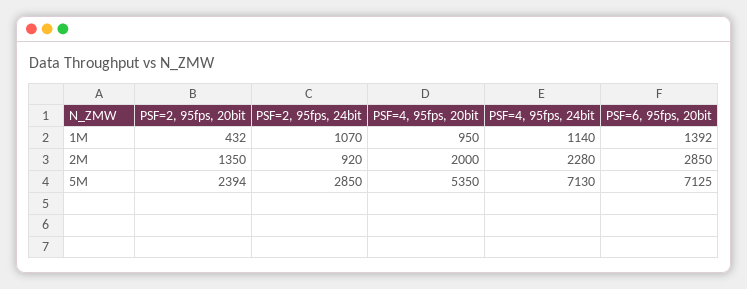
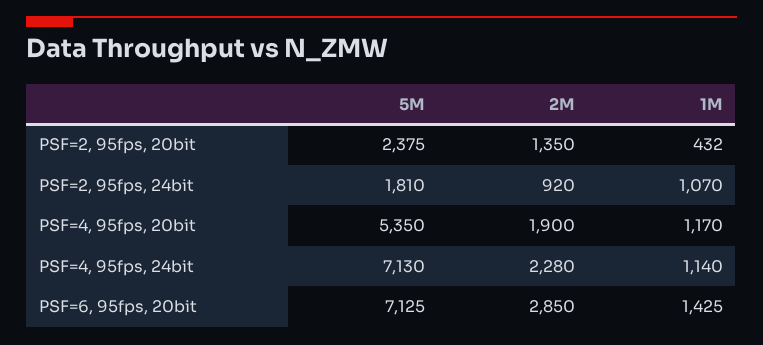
  {
    "PSF=2, 95fps, 20bit": {
      "1M": 432,
      "2M": 1350,
-     "5M": 2394
+     "5M": 2375
    },
    "PSF=2, 95fps, 24bit": {
      "1M": 1070,
      "2M": 920,
-     "5M": 2850
+     "5M": 1810
    },
    "PSF=4, 95fps, 20bit": {
-     "1M": 950,
+     "1M": 1170,
-     "2M": 2000,
+     "2M": 1900,
      "5M": 5350
    },
    "PSF=4, 95fps, 24bit": {
      "1M": 1140,
      "2M": 2280,
      "5M": 7130
    },
    "PSF=6, 95fps, 20bit": {
-     "1M": 1392,
+     "1M": 1425,
      "2M": 2850,
      "5M": 7125
    }
  }

